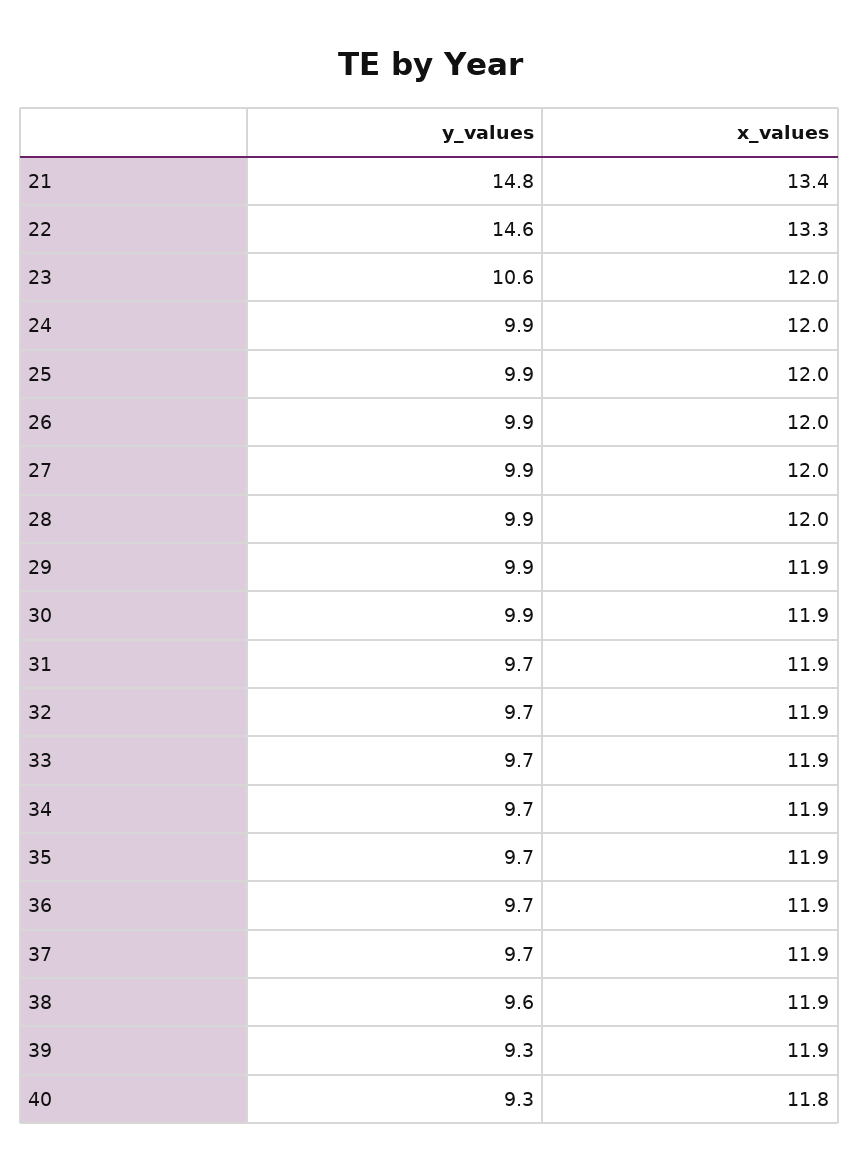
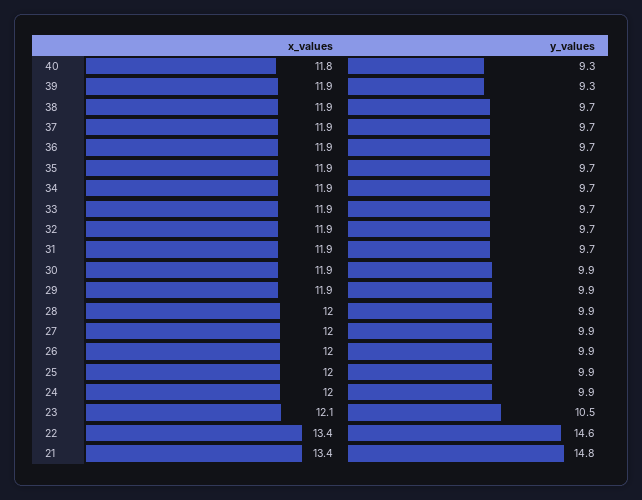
  {
    "y_values": {
      "21": 14.8,
      "22": 14.6,
-     "23": 10.6,
+     "23": 10.5,
      "24": 9.9,
      "25": 9.9,
      "26": 9.9,
      "27": 9.9,
      "28": 9.9,
      "29": 9.9,
      "30": 9.9,
      "31": 9.7,
      "32": 9.7,
      "33": 9.7,
      "34": 9.7,
      "35": 9.7,
      "36": 9.7,
      "37": 9.7,
-     "38": 9.6,
+     "38": 9.7,
      "39": 9.3,
      "40": 9.3
    },
    "x_values": {
      "21": 13.4,
-     "22": 13.3,
+     "22": 13.4,
-     "23": 12,
+     "23": 12.1,
      "24": 12,
      "25": 12,
      "26": 12,
      "27": 12,
      "28": 12,
      "29": 11.9,
      "30": 11.9,
      "31": 11.9,
      "32": 11.9,
      "33": 11.9,
      "34": 11.9,
      "35": 11.9,
      "36": 11.9,
      "37": 11.9,
      "38": 11.9,
      "39": 11.9,
      "40": 11.8
    }
  }

